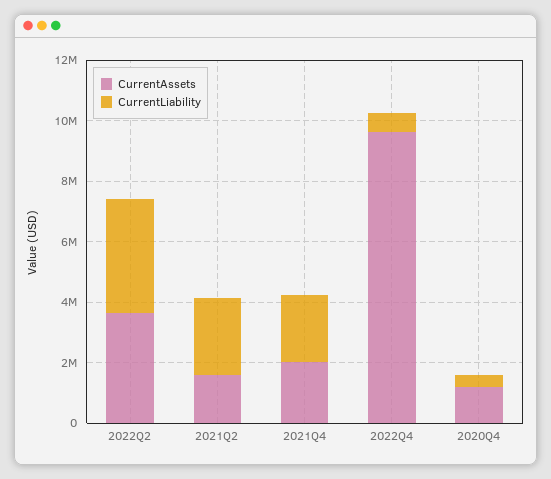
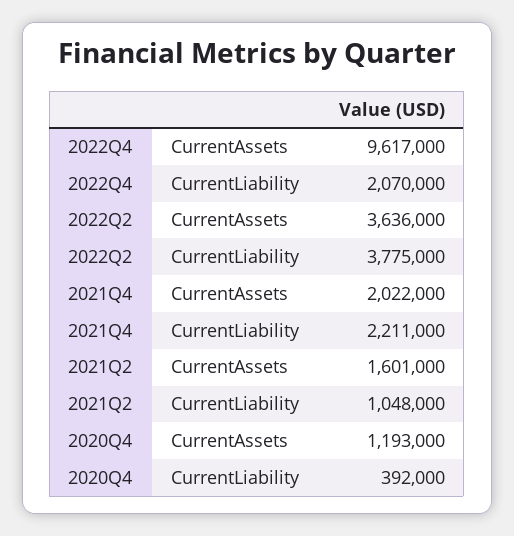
  {
    "CurrentAssets": {
      "2022Q2": 3636000,
      "2021Q2": 1601000,
      "2021Q4": 2022000,
      "2022Q4": 9617000,
      "2020Q4": 1193000
    },
    "CurrentLiability": {
      "2022Q2": 3775000,
-     "2021Q2": 2500000,
+     "2021Q2": 1048000,
      "2021Q4": 2211000,
-     "2022Q4": 500000,
+     "2022Q4": 2070000,
      "2020Q4": 392000
    }
  }

